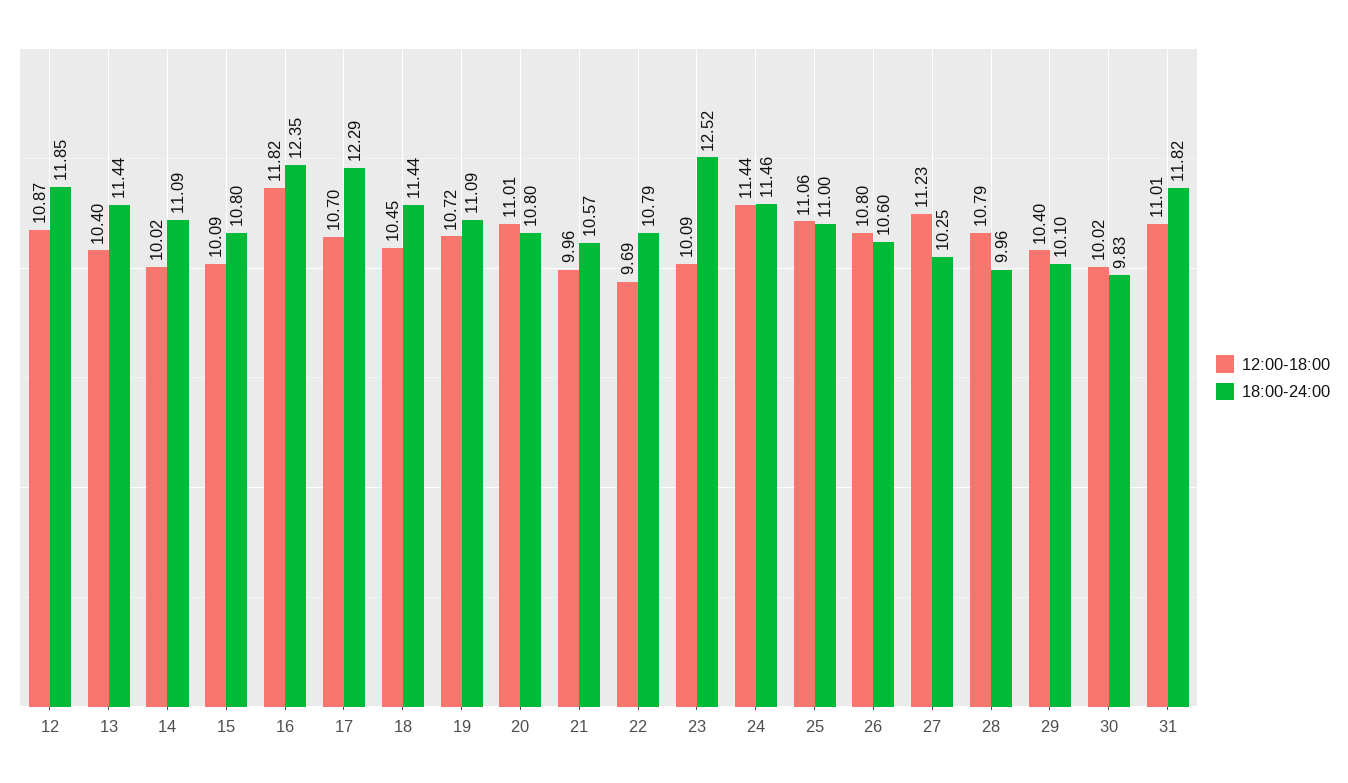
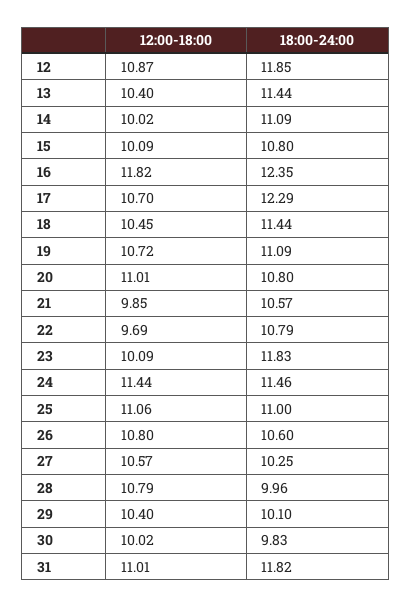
  {
    "12:00-18:00": {
      "12": 10.87,
      "13": 10.4,
      "14": 10.02,
      "15": 10.09,
      "16": 11.82,
      "17": 10.7,
      "18": 10.45,
      "19": 10.72,
      "20": 11.01,
-     "21": 9.96,
+     "21": 9.85,
      "22": 9.69,
      "23": 10.09,
      "24": 11.44,
      "25": 11.06,
      "26": 10.8,
-     "27": 11.23,
+     "27": 10.57,
      "28": 10.79,
      "29": 10.4,
      "30": 10.02,
      "31": 11.01
    },
    "18:00-24:00": {
      "12": 11.85,
      "13": 11.44,
      "14": 11.09,
      "15": 10.8,
      "16": 12.35,
      "17": 12.29,
      "18": 11.44,
      "19": 11.09,
      "20": 10.8,
      "21": 10.57,
      "22": 10.79,
-     "23": 12.52,
+     "23": 11.83,
      "24": 11.46,
      "25": 11,
      "26": 10.6,
      "27": 10.25,
      "28": 9.96,
      "29": 10.1,
      "30": 9.83,
      "31": 11.82
    }
  }

